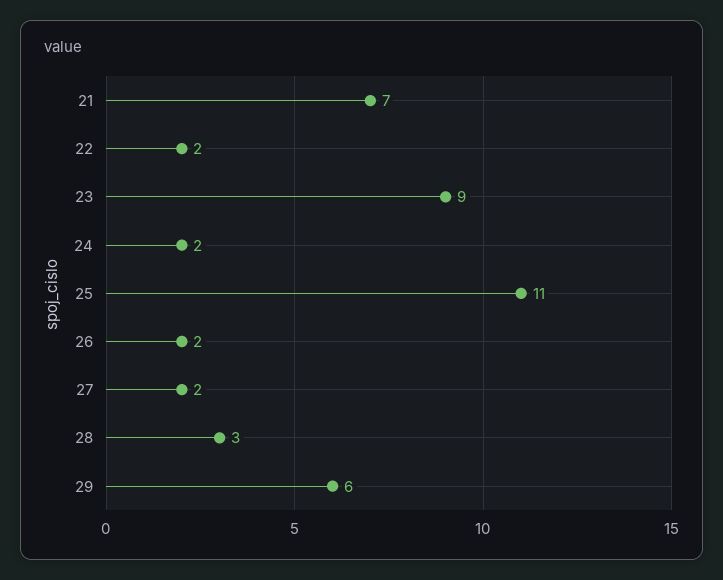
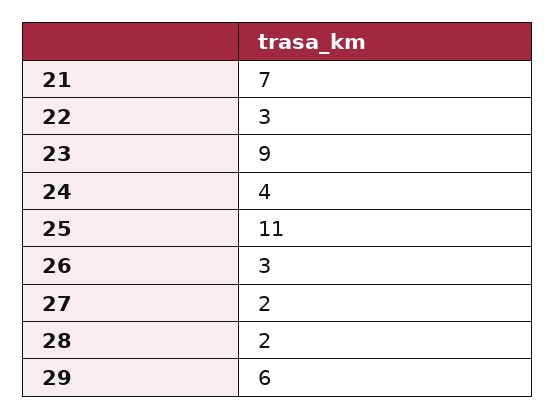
  {
    "21": 7,
-   "22": 2,
+   "22": 3,
    "23": 9,
-   "24": 2,
+   "24": 4,
    "25": 11,
-   "26": 2,
+   "26": 3,
    "27": 2,
-   "28": 3,
+   "28": 2,
    "29": 6
  }

